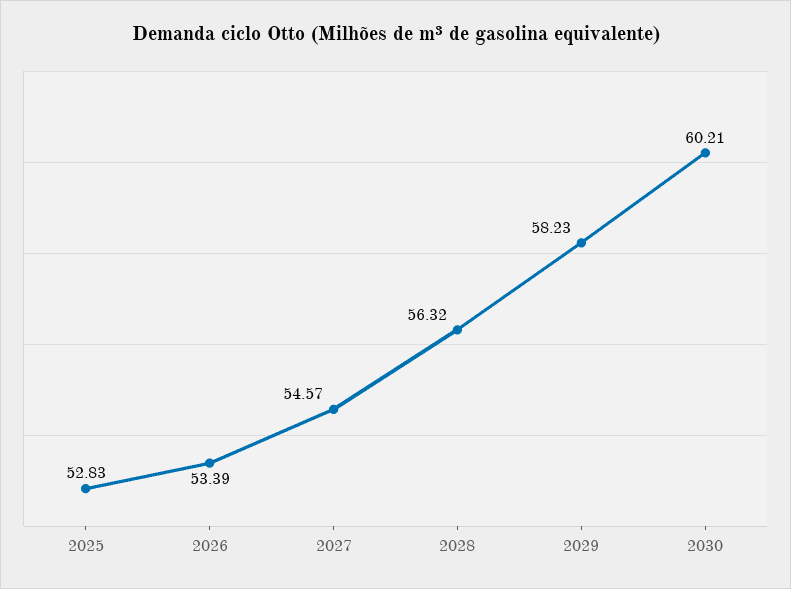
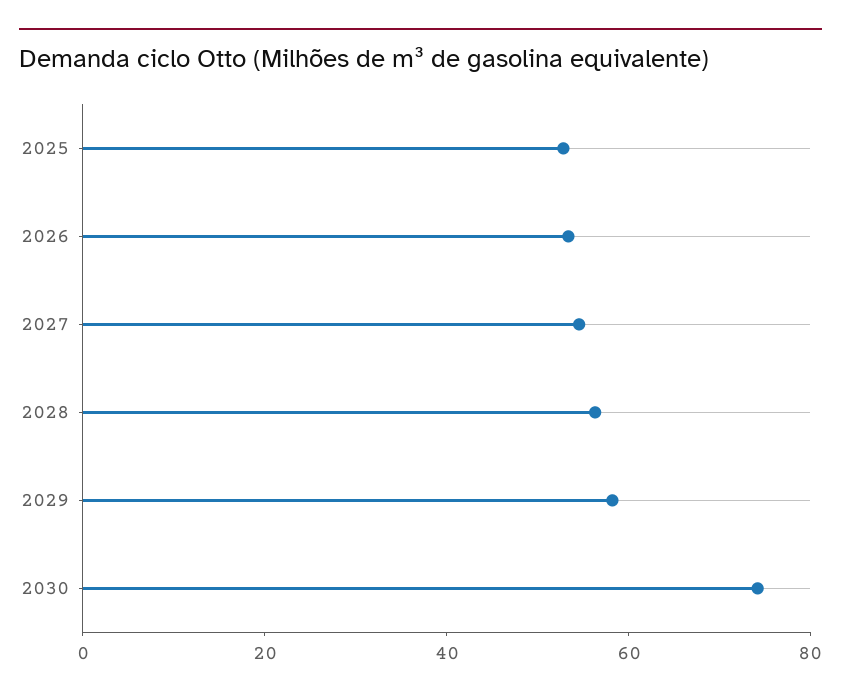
  {
    "2025": 52.83,
    "2026": 53.39,
    "2027": 54.57,
    "2028": 56.32,
    "2029": 58.23,
-   "2030": 60.21
+   "2030": 75
  }

